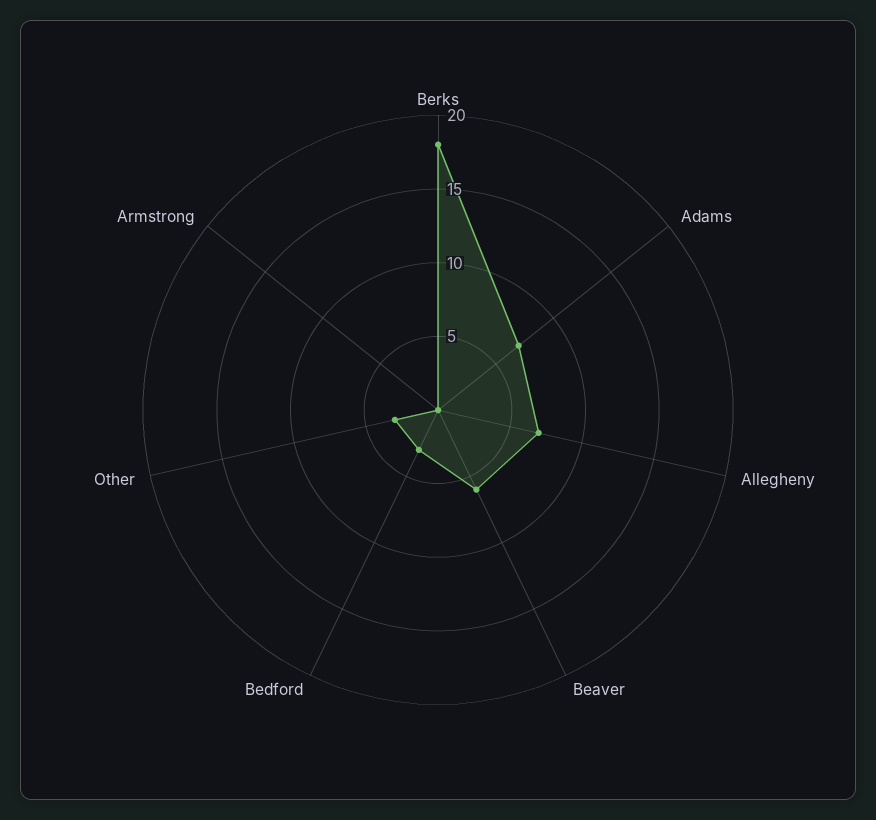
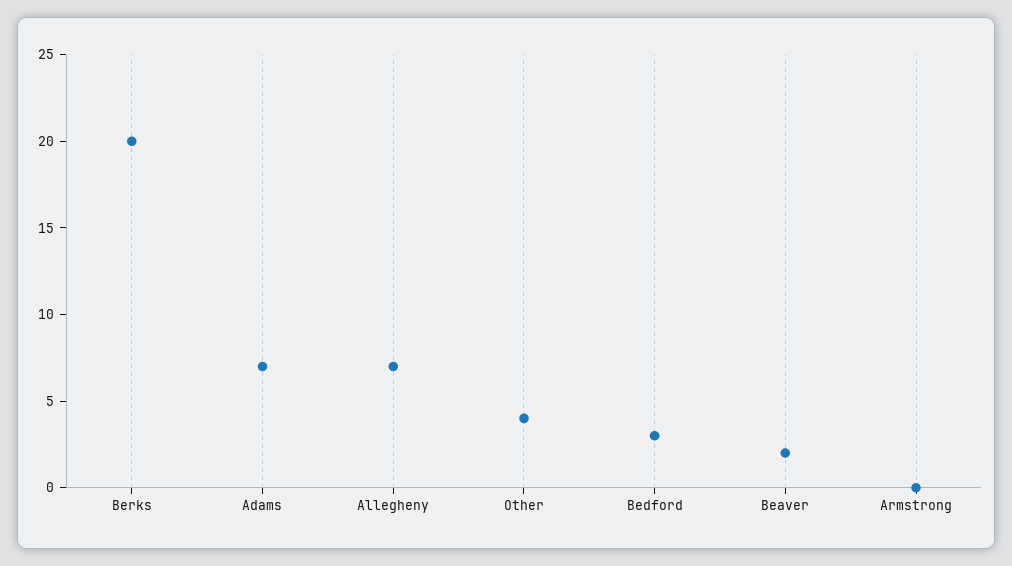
  {
-   "Berks": 18,
+   "Berks": 20,
    "Adams": 7,
    "Allegheny": 7,
-   "Beaver": 6,
+   "Beaver": 2,
    "Bedford": 3,
-   "Other": 3,
+   "Other": 4,
    "Armstrong": 0
  }

